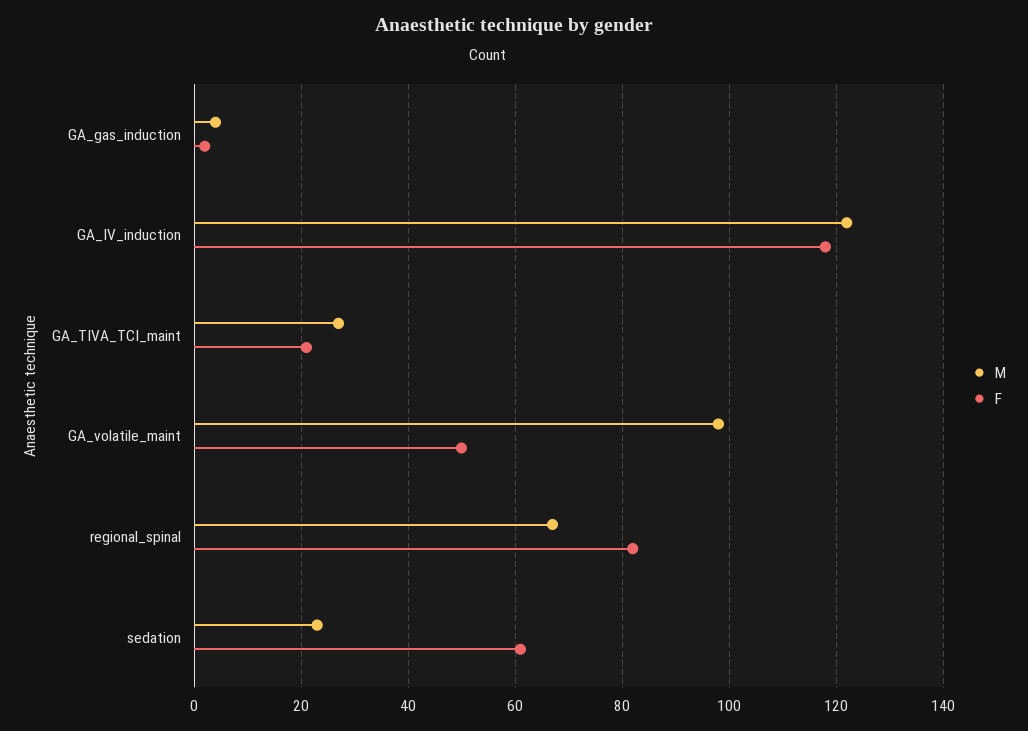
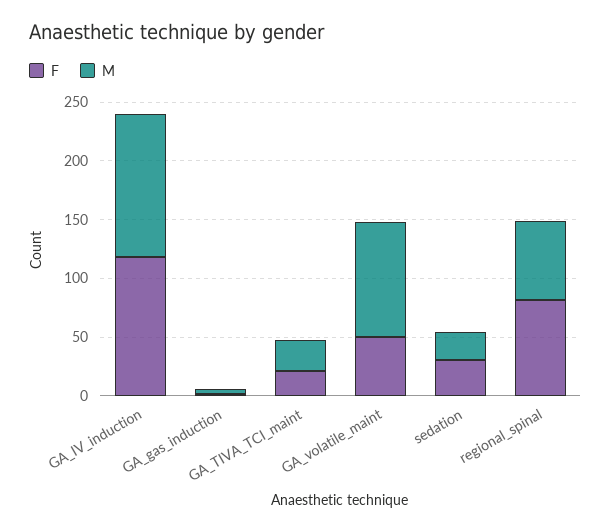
  {
    "M": {
      "GA_gas_induction": 5,
      "GA_IV_induction": 120,
      "GA_TIVA_TCI_maint": 25,
      "GA_volatile_maint": 100,
      "regional_spinal": 65,
      "sedation": 25
    },
    "F": {
      "GA_gas_induction": 0,
      "GA_IV_induction": 120,
      "GA_TIVA_TCI_maint": 20,
      "GA_volatile_maint": 50,
      "regional_spinal": 80,
-     "sedation": 60
+     "sedation": 30
    }
  }

